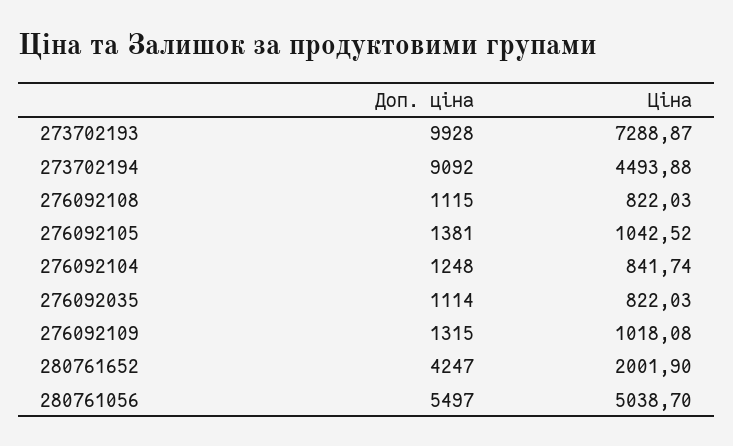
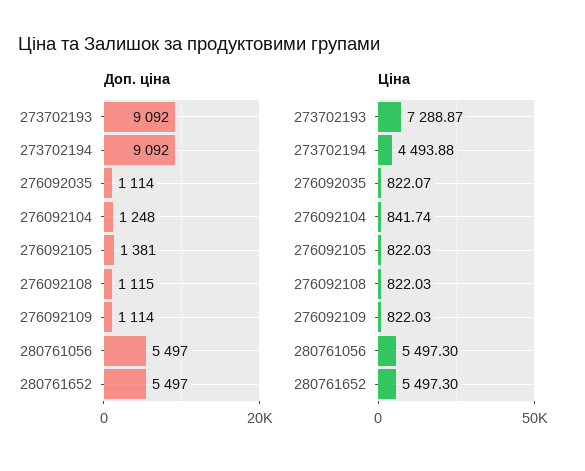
  {
    "Доп. ціна": {
-     "273702193": 9928,
+     "273702193": 9092,
      "273702194": 9092,
      "276092108": 1115,
      "276092105": 1381,
      "276092104": 1248,
      "276092035": 1114,
-     "276092109": 1315,
+     "276092109": 1114,
-     "280761652": 4247,
+     "280761652": 5497,
      "280761056": 5497
    },
    "Ціна": {
      "273702193": 7288.87,
      "273702194": 4493.88,
      "276092108": 822.03,
-     "276092105": 1042.52,
+     "276092105": 822.03,
      "276092104": 841.74,
-     "276092035": 822.03,
+     "276092035": 822.07,
-     "276092109": 1018.08,
+     "276092109": 822.03,
-     "280761652": 2001.9,
+     "280761652": 5497.3,
-     "280761056": 5038.7
+     "280761056": 5497.3
    }
  }

